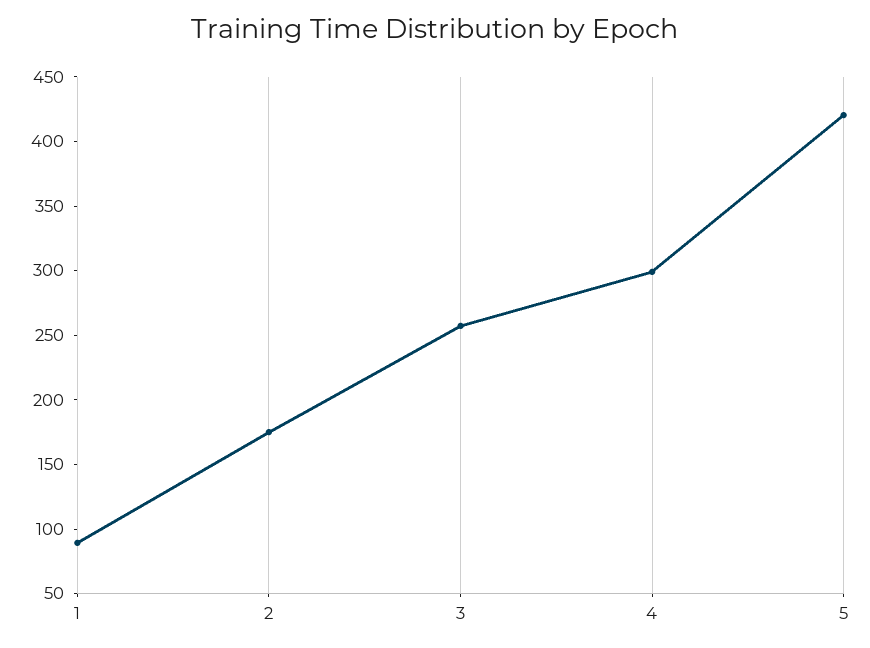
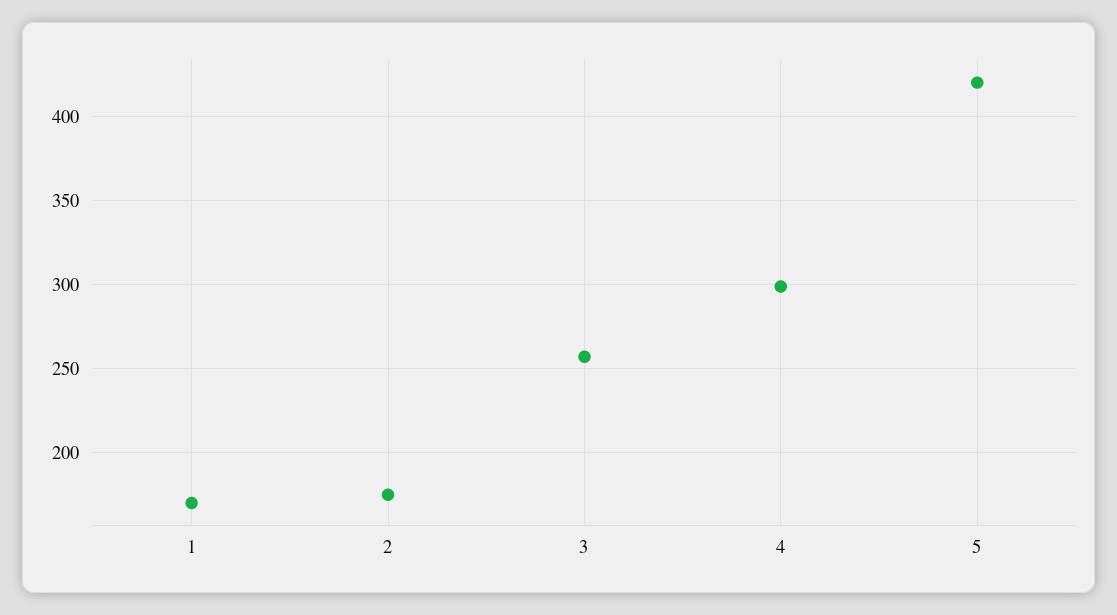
  {
-   "1": 90,
+   "1": 170,
    "2": 175,
    "3": 255,
    "4": 300,
    "5": 420
  }

